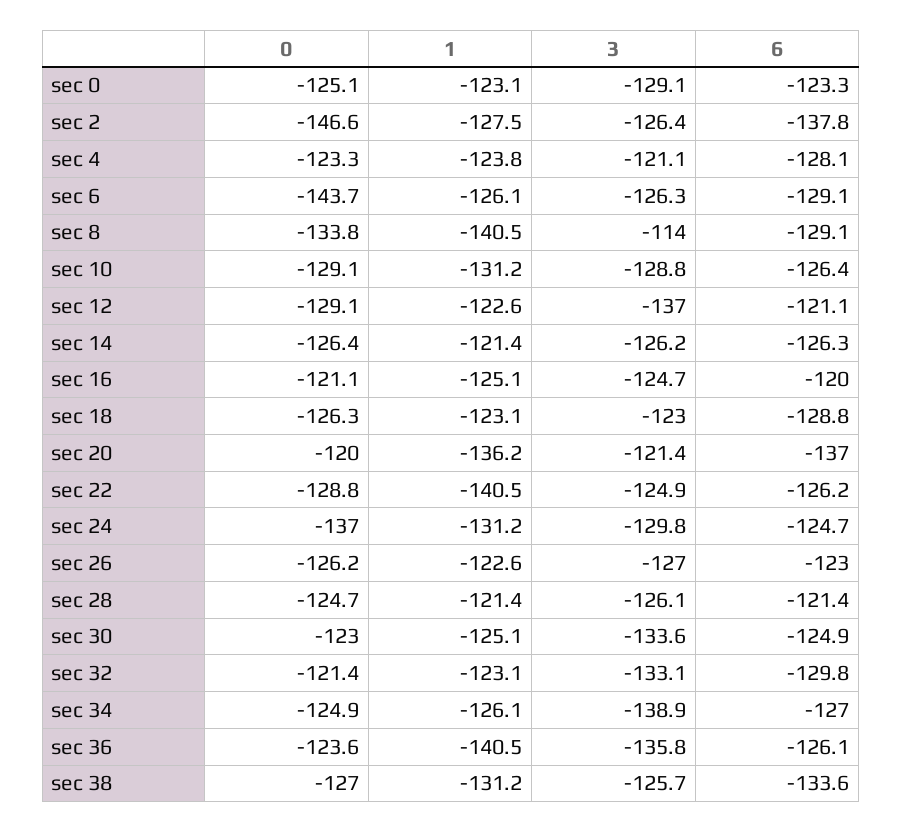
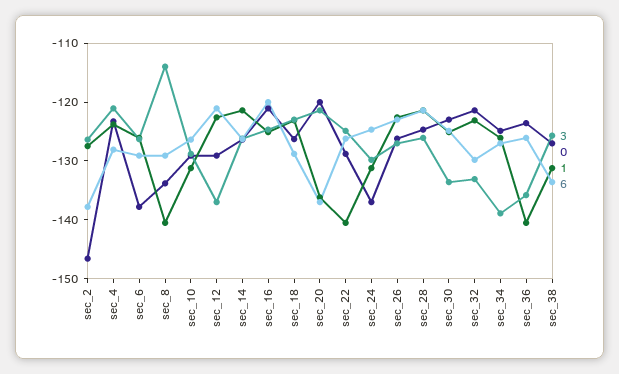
  {
    "0": {
-     "sec 0": -125.1,
      "sec 2": -146.6,
      "sec 4": -123.3,
-     "sec 6": -143.7,
+     "sec 6": -138,
      "sec 8": -133.8,
      "sec 10": -129.1,
      "sec 12": -129.1,
      "sec 14": -126.4,
      "sec 16": -121.1,
      "sec 18": -126.3,
      "sec 20": -120,
      "sec 22": -128.8,
      "sec 24": -137,
      "sec 26": -126.2,
      "sec 28": -124.7,
      "sec 30": -123,
      "sec 32": -121.4,
      "sec 34": -124.9,
      "sec 36": -123.6,
      "sec 38": -127
    },
    "1": {
-     "sec 0": -123.1,
      "sec 2": -127.5,
      "sec 4": -123.8,
      "sec 6": -126.1,
      "sec 8": -140.5,
      "sec 10": -131.2,
      "sec 12": -122.6,
      "sec 14": -121.4,
      "sec 16": -125.1,
      "sec 18": -123.1,
      "sec 20": -136.2,
      "sec 22": -140.5,
      "sec 24": -131.2,
      "sec 26": -122.6,
      "sec 28": -121.4,
      "sec 30": -125.1,
      "sec 32": -123.1,
      "sec 34": -126.1,
      "sec 36": -140.5,
      "sec 38": -131.2
    },
    "3": {
-     "sec 0": -129.1,
      "sec 2": -126.4,
      "sec 4": -121.1,
      "sec 6": -126.3,
      "sec 8": -114,
      "sec 10": -128.8,
      "sec 12": -137,
      "sec 14": -126.2,
      "sec 16": -124.7,
      "sec 18": -123,
      "sec 20": -121.4,
      "sec 22": -124.9,
      "sec 24": -129.8,
      "sec 26": -127,
      "sec 28": -126.1,
      "sec 30": -133.6,
      "sec 32": -133.1,
      "sec 34": -138.9,
      "sec 36": -135.8,
      "sec 38": -125.7
    },
    "6": {
-     "sec 0": -123.3,
      "sec 2": -137.8,
      "sec 4": -128.1,
      "sec 6": -129.1,
      "sec 8": -129.1,
      "sec 10": -126.4,
      "sec 12": -121.1,
      "sec 14": -126.3,
      "sec 16": -120,
      "sec 18": -128.8,
      "sec 20": -137,
      "sec 22": -126.2,
      "sec 24": -124.7,
      "sec 26": -123,
      "sec 28": -121.4,
      "sec 30": -124.9,
      "sec 32": -129.8,
      "sec 34": -127,
      "sec 36": -126.1,
      "sec 38": -133.6
    }
  }

